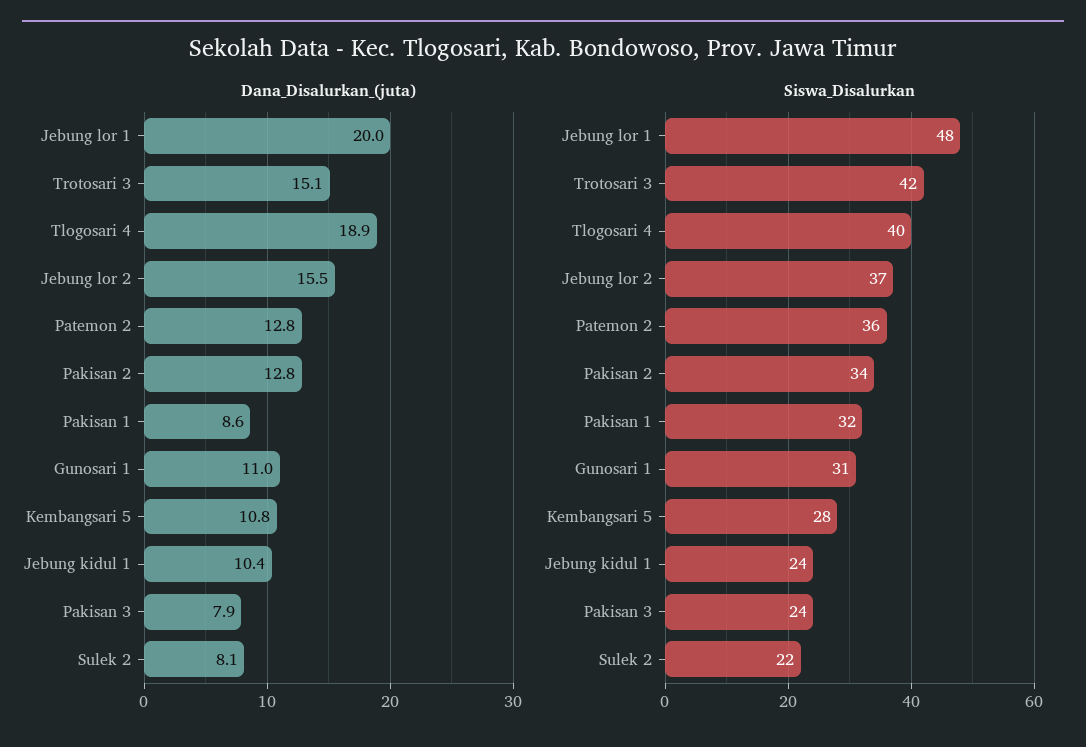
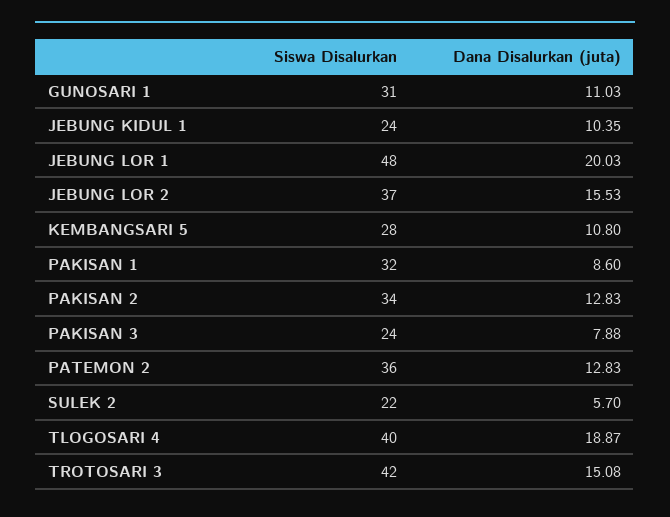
  {
    "Dana_Disalurkan_(juta)": {
      "Jebung lor 1": 20.03,
      "Trotosari 3": 15.08,
      "Tlogosari 4": 18.87,
      "Jebung lor 2": 15.53,
      "Patemon 2": 12.83,
      "Pakisan 2": 12.83,
      "Pakisan 1": 8.6,
      "Gunosari 1": 11.03,
      "Kembangsari 5": 10.8,
      "Jebung kidul 1": 10.35,
      "Pakisan 3": 7.88,
-     "Sulek 2": 8.1
+     "Sulek 2": 5.7
    },
    "Siswa_Disalurkan": {
      "Jebung lor 1": 48,
      "Trotosari 3": 42,
      "Tlogosari 4": 40,
      "Jebung lor 2": 37,
      "Patemon 2": 36,
      "Pakisan 2": 34,
      "Pakisan 1": 32,
      "Gunosari 1": 31,
      "Kembangsari 5": 28,
      "Jebung kidul 1": 24,
      "Pakisan 3": 24,
      "Sulek 2": 22
    }
  }

